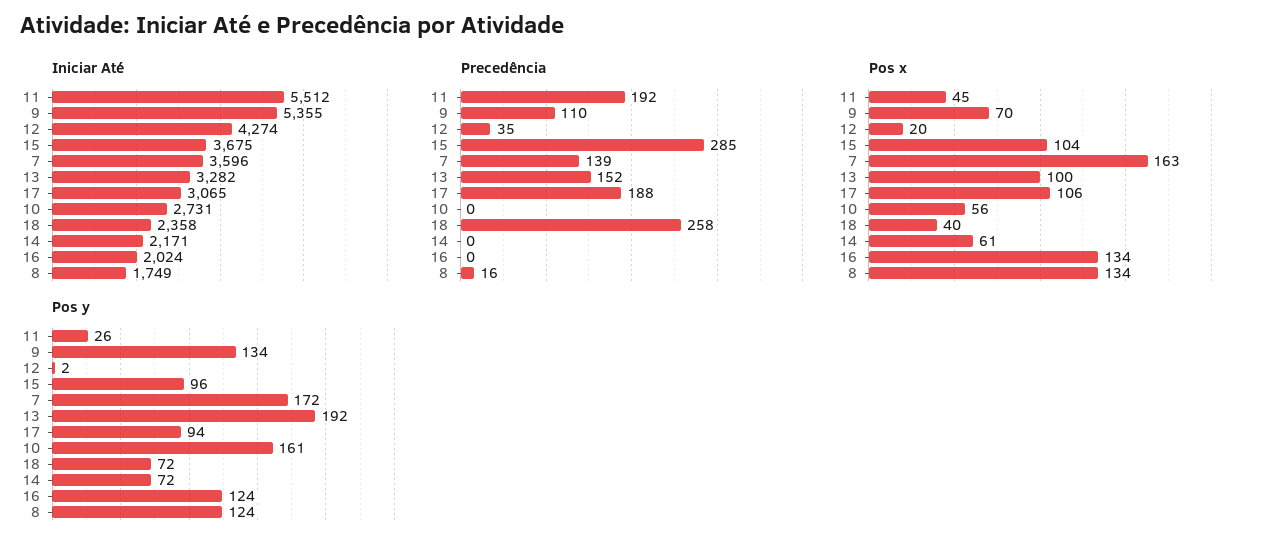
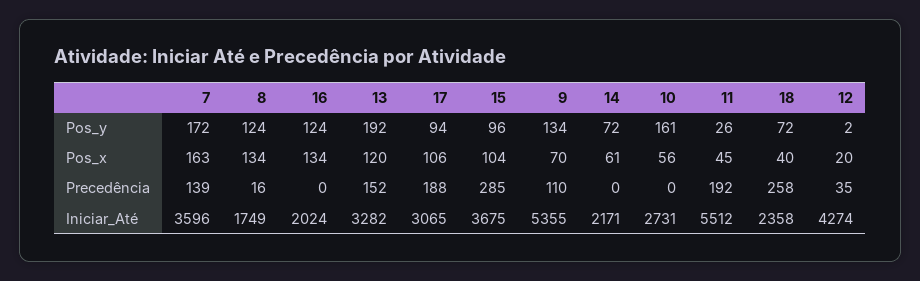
  {
    "Iniciar Até": {
      "11": 5512,
      "9": 5355,
      "12": 4274,
      "15": 3675,
      "7": 3596,
      "13": 3282,
      "17": 3065,
      "10": 2731,
      "18": 2358,
      "14": 2171,
      "16": 2024,
      "8": 1749
    },
    "Precedência": {
      "11": 192,
      "9": 110,
      "12": 35,
      "15": 285,
      "7": 139,
      "13": 152,
      "17": 188,
      "10": 0,
      "18": 258,
      "14": 0,
      "16": 0,
      "8": 16
    },
    "Pos x": {
      "11": 45,
      "9": 70,
      "12": 20,
      "15": 104,
      "7": 163,
-     "13": 100,
+     "13": 120,
      "17": 106,
      "10": 56,
      "18": 40,
      "14": 61,
      "16": 134,
      "8": 134
    },
    "Pos y": {
      "11": 26,
      "9": 134,
      "12": 2,
      "15": 96,
      "7": 172,
      "13": 192,
      "17": 94,
      "10": 161,
      "18": 72,
      "14": 72,
      "16": 124,
      "8": 124
    }
  }

